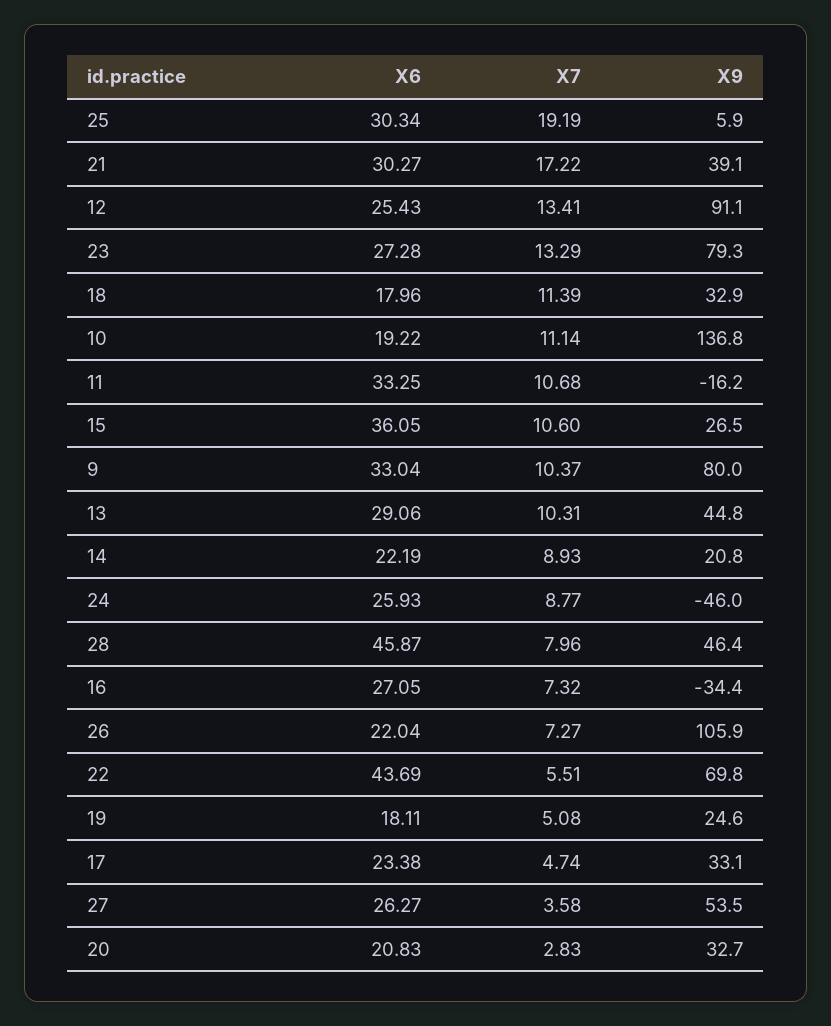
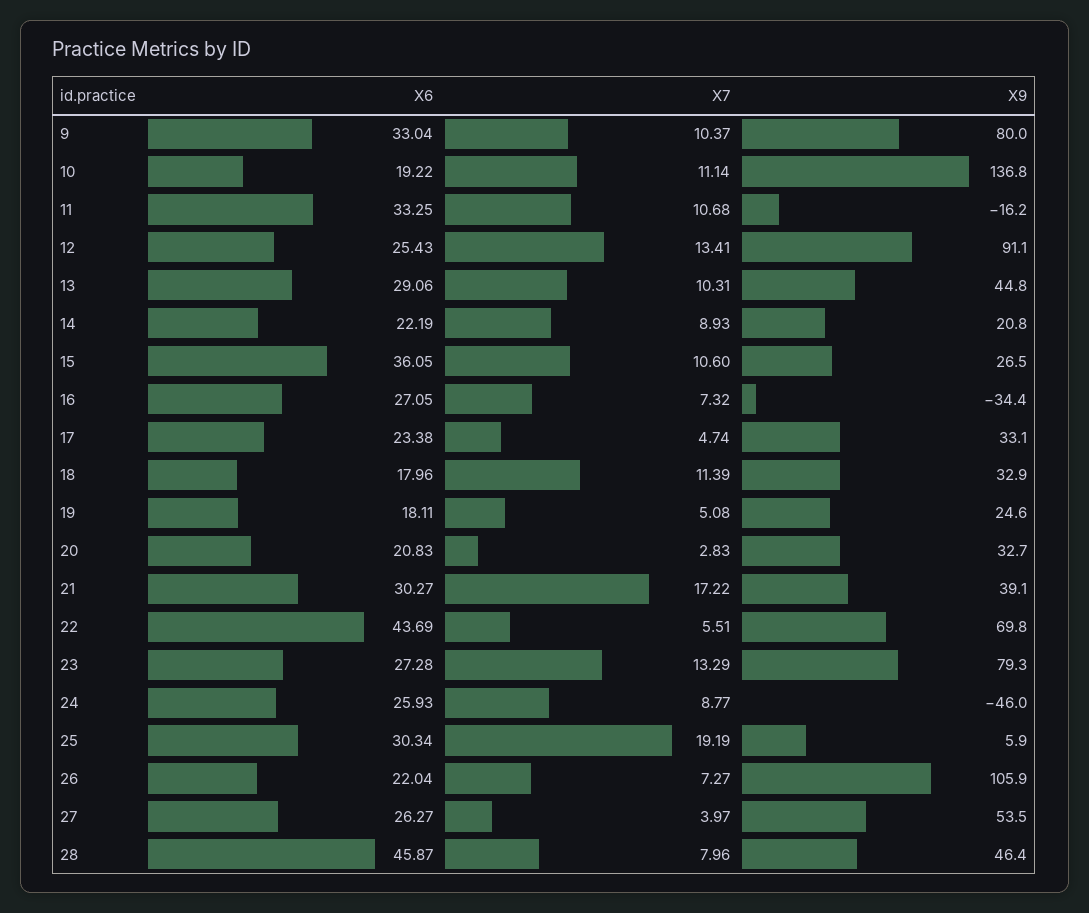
  {
    "X6": {
      "25": 30.34,
      "21": 30.27,
      "12": 25.43,
      "23": 27.28,
      "18": 17.96,
      "10": 19.22,
      "11": 33.25,
      "15": 36.05,
      "9": 33.04,
      "13": 29.06,
      "14": 22.19,
      "24": 25.93,
      "28": 45.87,
      "16": 27.05,
      "26": 22.04,
      "22": 43.69,
      "19": 18.11,
      "17": 23.38,
      "27": 26.27,
      "20": 20.83
    },
    "X7": {
      "25": 19.19,
      "21": 17.22,
      "12": 13.41,
      "23": 13.29,
      "18": 11.39,
      "10": 11.14,
      "11": 10.68,
      "15": 10.6,
      "9": 10.37,
      "13": 10.31,
      "14": 8.93,
      "24": 8.77,
      "28": 7.96,
      "16": 7.32,
      "26": 7.27,
      "22": 5.51,
      "19": 5.08,
      "17": 4.74,
-     "27": 3.58,
+     "27": 3.97,
      "20": 2.83
    },
    "X9": {
      "25": 5.9,
      "21": 39.1,
      "12": 91.1,
      "23": 79.3,
      "18": 32.9,
      "10": 136.8,
      "11": -16.2,
      "15": 26.5,
      "9": 80,
      "13": 44.8,
      "14": 20.8,
      "24": -46,
      "28": 46.4,
      "16": -34.4,
      "26": 105.9,
      "22": 69.8,
      "19": 24.6,
      "17": 33.1,
      "27": 53.5,
      "20": 32.7
    }
  }

